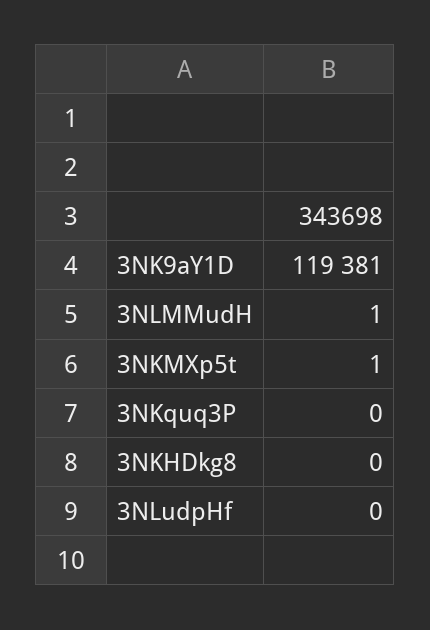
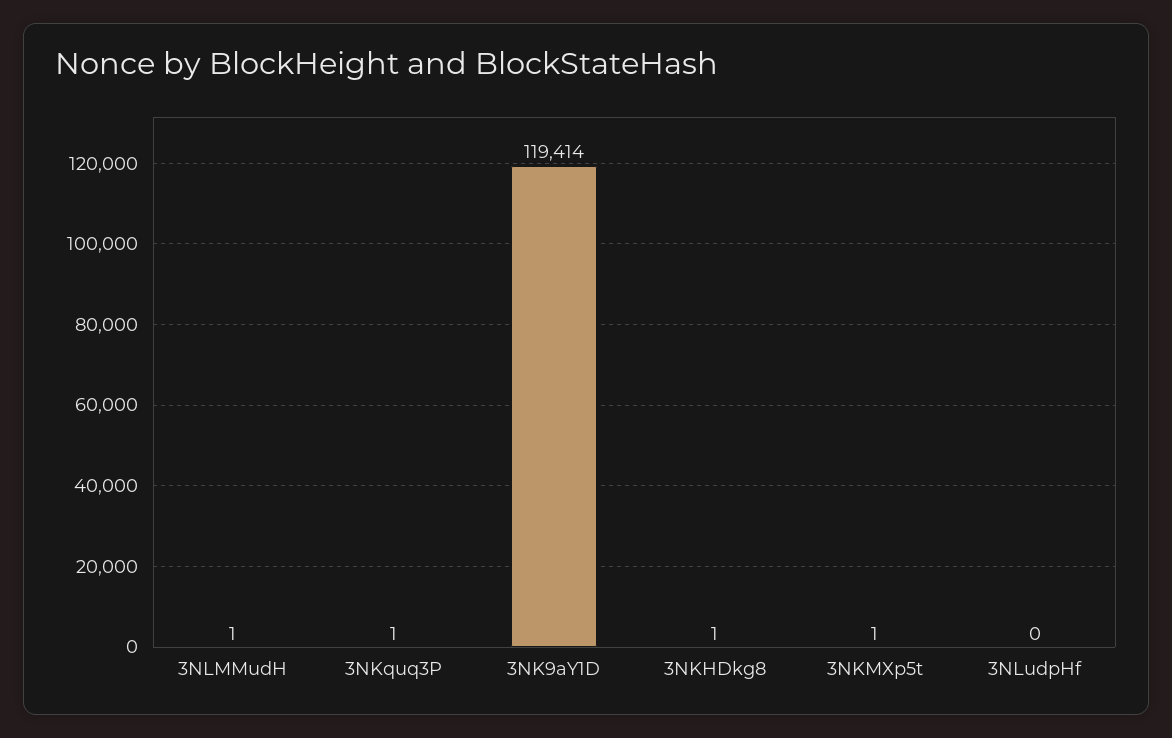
  {
-   "3NK9aY1D": 119381,
+   "3NK9aY1D": 119414,
    "3NLMMudH": 1,
    "3NKMXp5t": 1,
-   "3NKquq3P": 0,
+   "3NKquq3P": 1,
-   "3NKHDkg8": 0,
+   "3NKHDkg8": 1,
    "3NLudpHf": 0
  }

